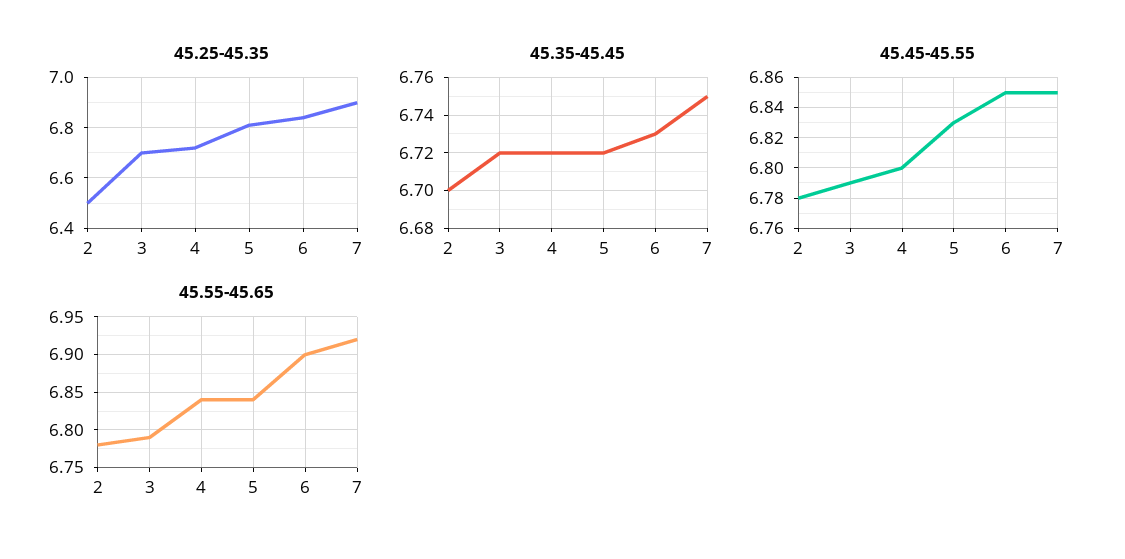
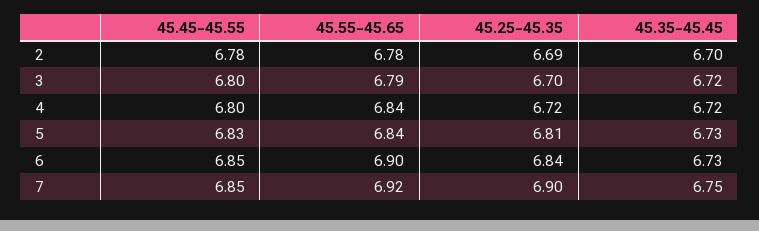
  {
    "45.25-45.35": {
-     "2": 6.5,
+     "2": 6.69,
      "3": 6.7,
      "4": 6.72,
      "5": 6.81,
      "6": 6.84,
      "7": 6.9
    },
    "45.35-45.45": {
      "2": 6.7,
      "3": 6.72,
      "4": 6.72,
-     "5": 6.72,
+     "5": 6.73,
      "6": 6.73,
      "7": 6.75
    },
    "45.45-45.55": {
      "2": 6.78,
-     "3": 6.79,
+     "3": 6.8,
      "4": 6.8,
      "5": 6.83,
      "6": 6.85,
      "7": 6.85
    },
    "45.55-45.65": {
      "2": 6.78,
      "3": 6.79,
      "4": 6.84,
      "5": 6.84,
      "6": 6.9,
      "7": 6.92
    }
  }

